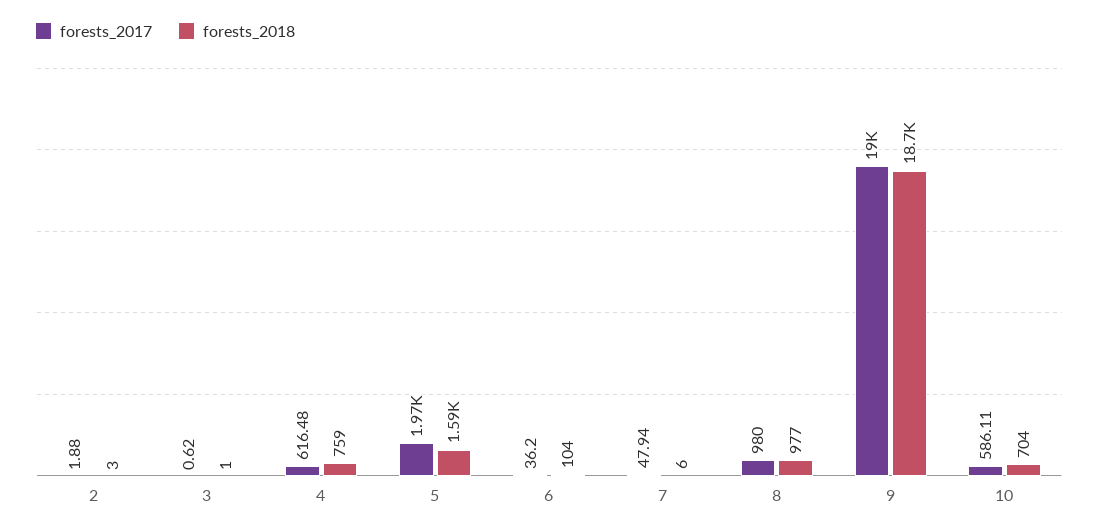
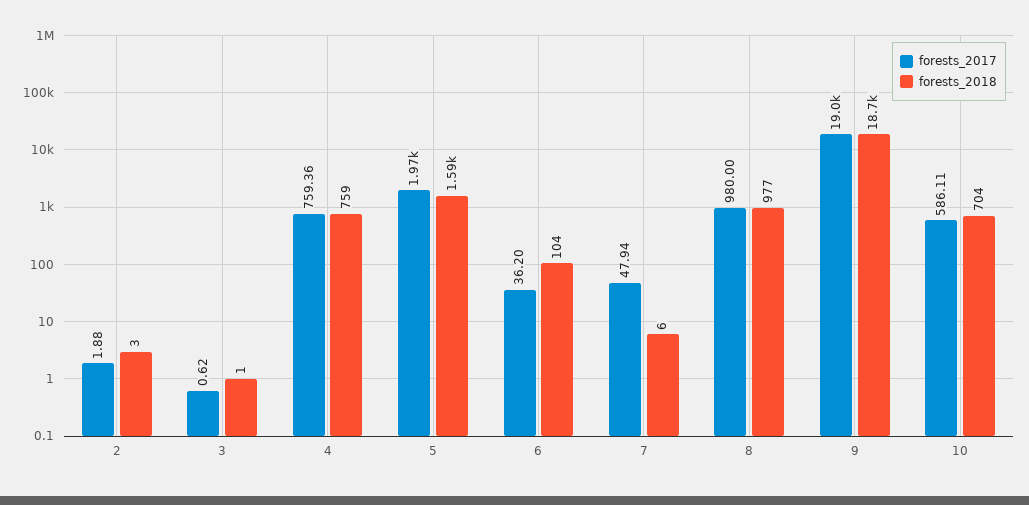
  {
    "forests_2017": {
      "2": 1.88,
      "3": 0.62,
-     "4": 616.48,
+     "4": 759.36,
      "5": 1970,
      "6": 36.2,
      "7": 47.94,
      "8": 980,
      "9": 19000,
      "10": 586.11
    },
    "forests_2018": {
      "2": 3,
      "3": 1,
      "4": 759,
      "5": 1590,
      "6": 104,
      "7": 6,
      "8": 977,
      "9": 18700,
      "10": 704
    }
  }

